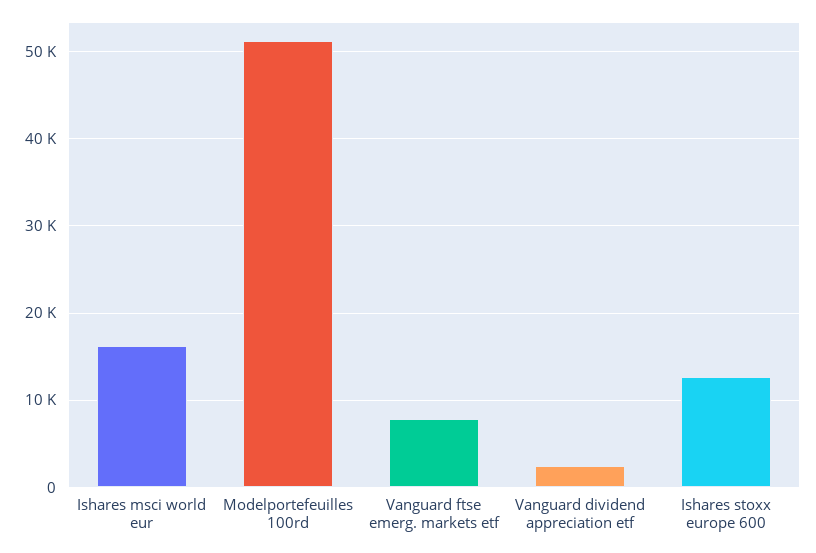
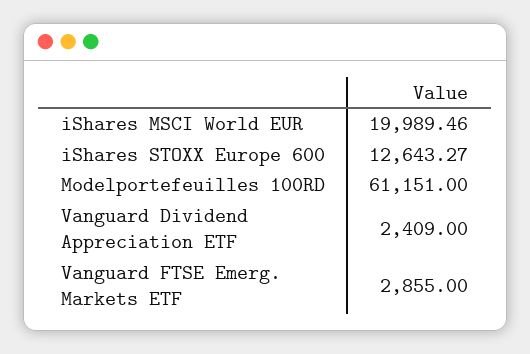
  {
-   "Ishares msci world eur": 16000,
+   "Ishares msci world eur": 19989.46,
-   "Modelportefeuilles 100rd": 51000,
+   "Modelportefeuilles 100rd": 61151,
-   "Vanguard ftse emerg. markets etf": 8000,
+   "Vanguard ftse emerg. markets etf": 2855,
    "Vanguard dividend appreciation etf": 2409,
    "Ishares stoxx europe 600": 12643.27
  }

